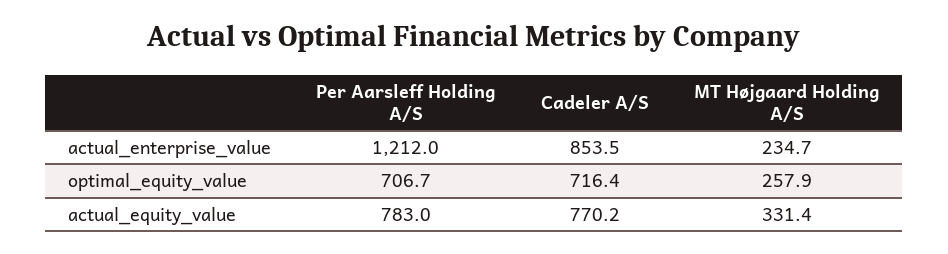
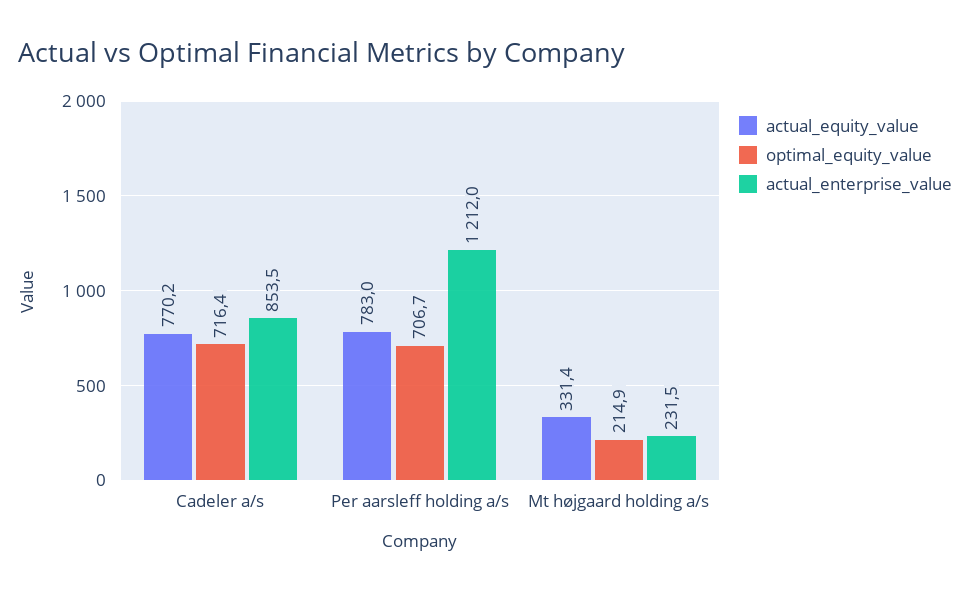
  {
    "actual_enterprise_value": {
      "Per Aarsleff Holding A/S": 1212,
      "Cadeler A/S": 853.5,
-     "MT Højgaard Holding A/S": 234.7
+     "MT Højgaard Holding A/S": 231.5
    },
    "optimal_equity_value": {
      "Per Aarsleff Holding A/S": 706.7,
      "Cadeler A/S": 716.4,
-     "MT Højgaard Holding A/S": 257.9
+     "MT Højgaard Holding A/S": 214.9
    },
    "actual_equity_value": {
      "Per Aarsleff Holding A/S": 783,
      "Cadeler A/S": 770.2,
      "MT Højgaard Holding A/S": 331.4
    }
  }

